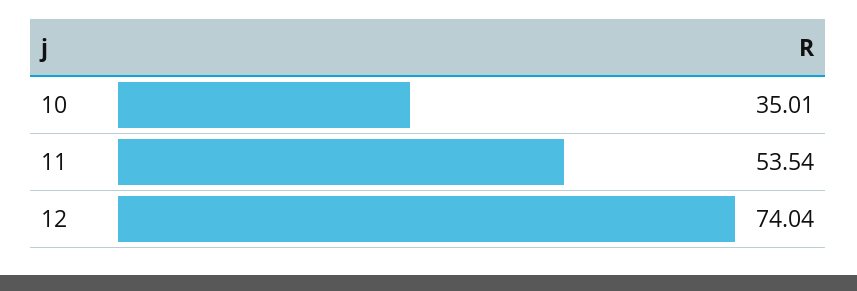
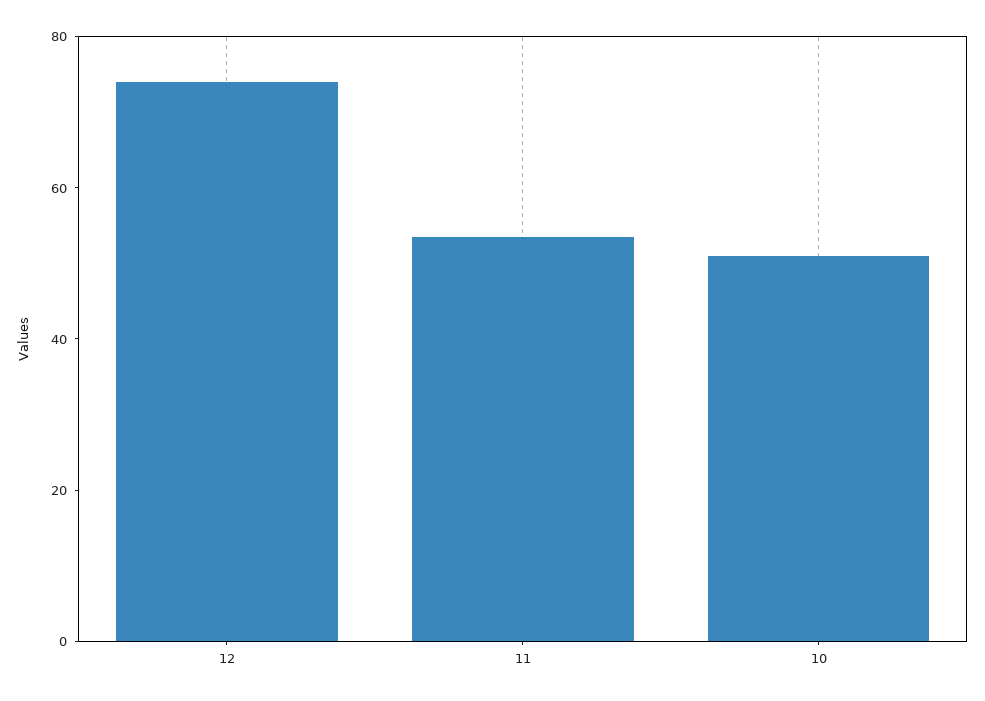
  {
-   "10": 35.01,
+   "10": 50,
    "11": 53.54,
    "12": 74.04
  }

